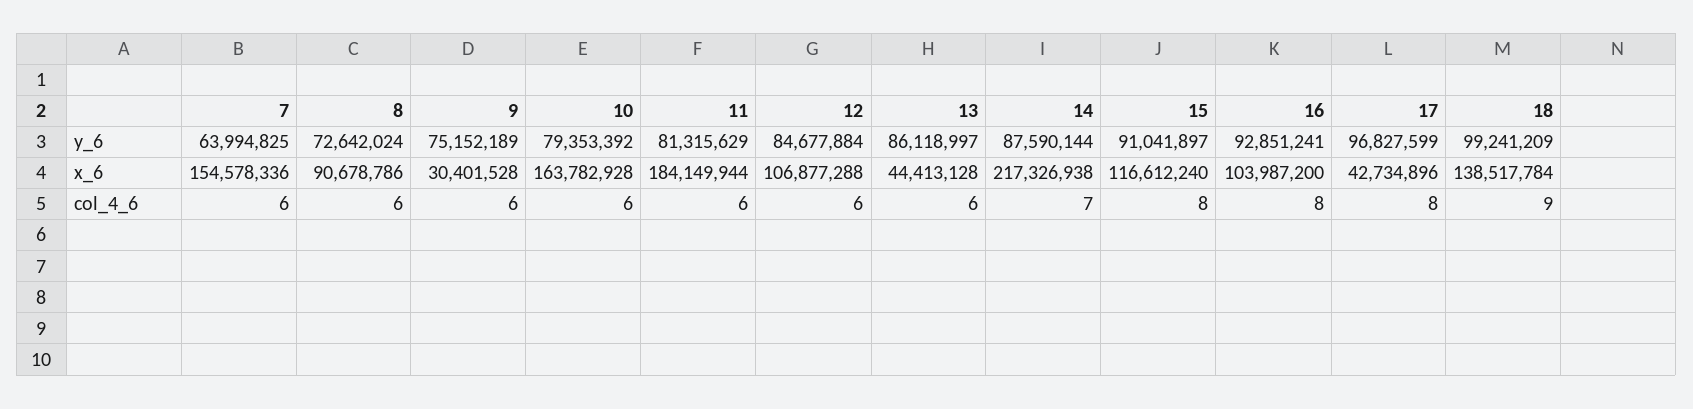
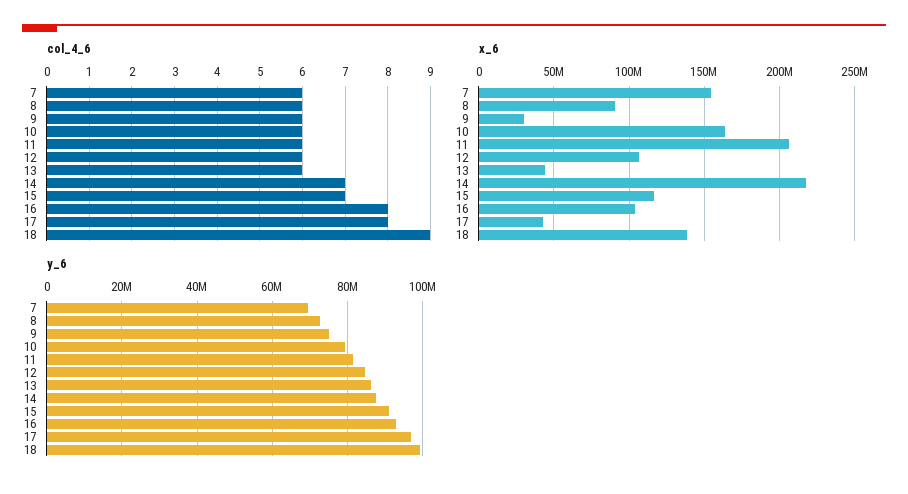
  {
    "y_6": {
-     "7": 63994825,
+     "7": 70000000,
      "8": 72642024,
      "9": 75152189,
      "10": 79353392,
      "11": 81315629,
      "12": 84677884,
      "13": 86118997,
      "14": 87590144,
      "15": 91041897,
      "16": 92851241,
      "17": 96827599,
      "18": 99241209
    },
    "x_6": {
      "7": 154578336,
      "8": 90678786,
      "9": 30401528,
      "10": 163782928,
-     "11": 184149944,
+     "11": 205000000,
      "12": 106877288,
      "13": 44413128,
      "14": 217326938,
      "15": 116612240,
      "16": 103987200,
      "17": 42734896,
      "18": 138517784
    },
    "col_4_6": {
      "7": 6,
      "8": 6,
      "9": 6,
      "10": 6,
      "11": 6,
      "12": 6,
      "13": 6,
      "14": 7,
-     "15": 8,
+     "15": 7,
      "16": 8,
      "17": 8,
      "18": 9
    }
  }

